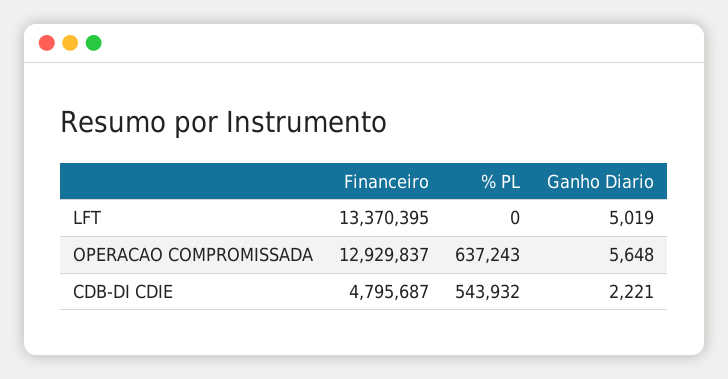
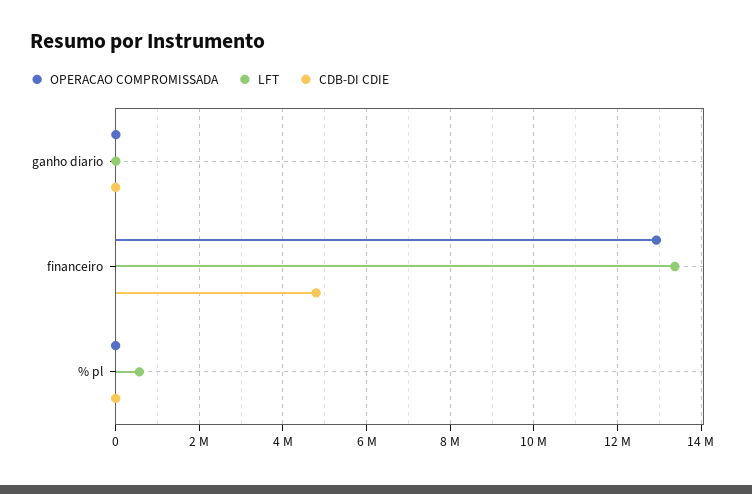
  {
    "LFT": {
      "Financeiro": 13370395,
-     "% PL": 0,
+     "% PL": 600000,
      "Ganho Diario": 5019
    },
    "OPERACAO COMPROMISSADA": {
      "Financeiro": 12929837,
-     "% PL": 637243,
+     "% PL": 0,
      "Ganho Diario": 5648
    },
    "CDB-DI CDIE": {
      "Financeiro": 4795687,
-     "% PL": 543932,
+     "% PL": 0,
      "Ganho Diario": 2221
    }
  }

